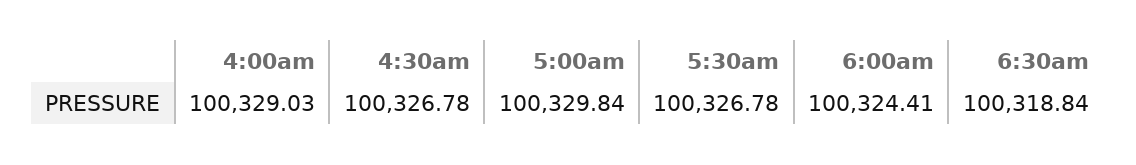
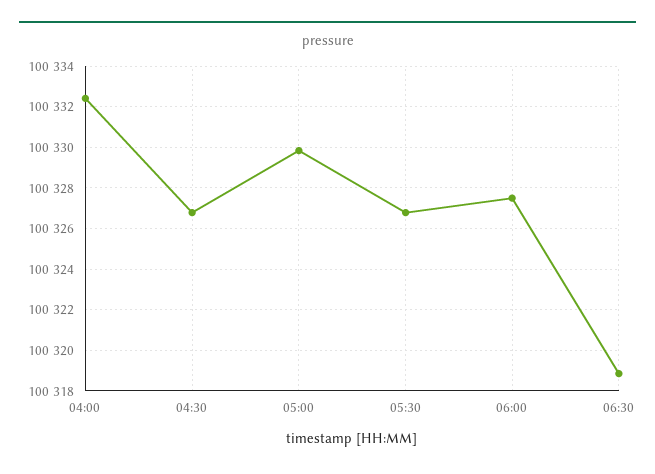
  {
-   "4:00am": 100329.03,
+   "4:00am": 100332.5,
    "4:30am": 100326.78,
    "5:00am": 100329.84,
    "5:30am": 100326.78,
-   "6:00am": 100324.41,
+   "6:00am": 100327.5,
    "6:30am": 100318.84
  }

